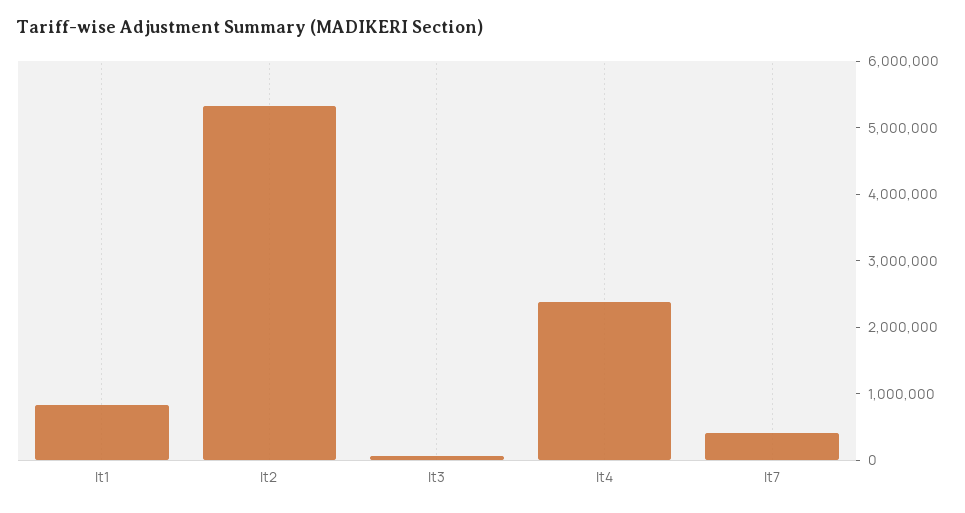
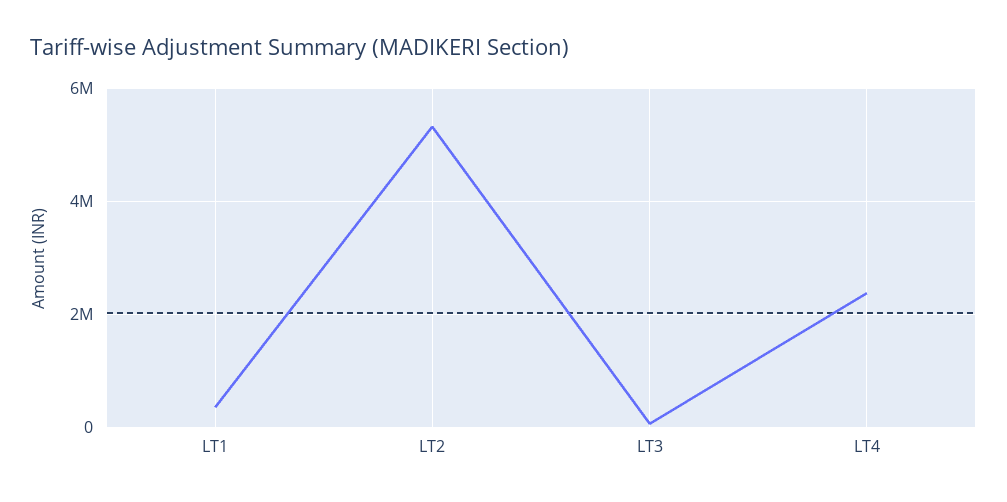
  {
-   "lt1": 800000,
+   "lt1": 400000,
    "lt2": 5400000,
    "lt3": 0,
-   "lt4": 2400000,
+   "lt4": 2400000
-   "lt7": 400000
  }

